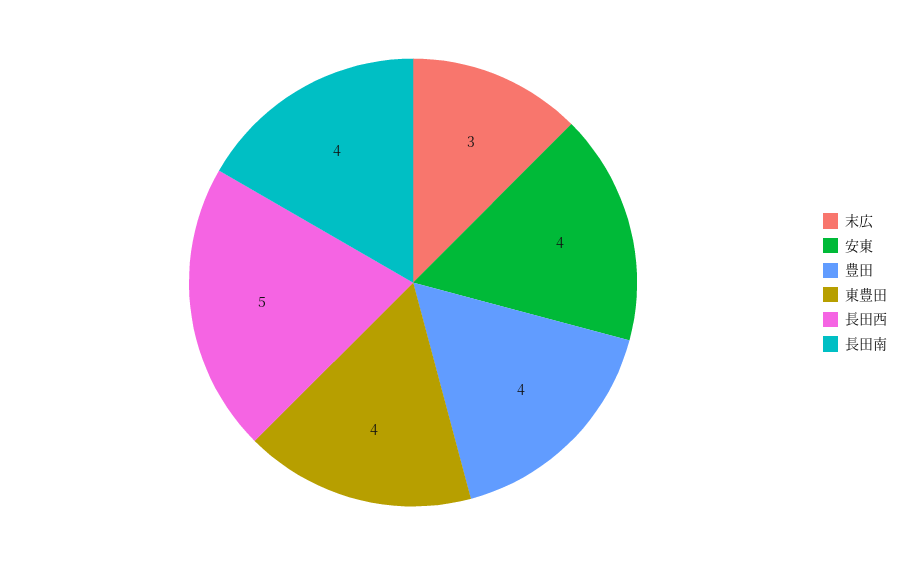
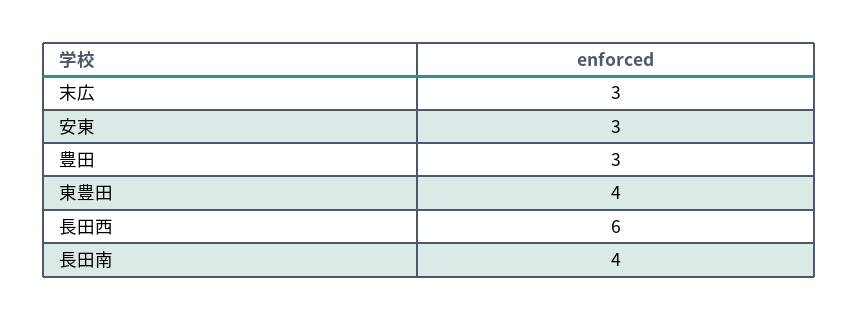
  {
    "末広": 3,
-   "安東": 4,
+   "安東": 3,
-   "豊田": 4,
+   "豊田": 3,
    "東豊田": 4,
-   "長田西": 5,
+   "長田西": 6,
    "長田南": 4
  }

